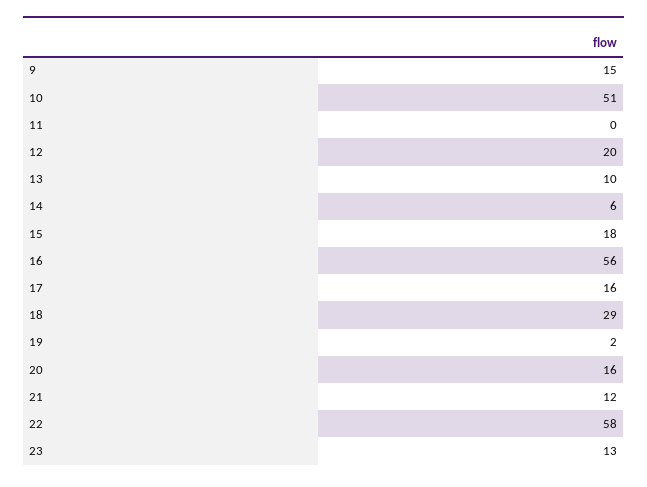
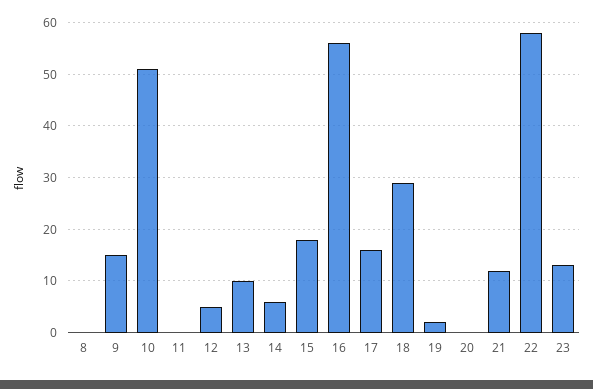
  {
    "9": 15,
    "10": 51,
    "11": 0,
-   "12": 20,
+   "12": 5,
    "13": 10,
    "14": 6,
    "15": 18,
    "16": 56,
    "17": 16,
    "18": 29,
    "19": 2,
-   "20": 16,
+   "20": 0,
    "21": 12,
    "22": 58,
-   "23": 13
+   "23": 13,
+   "8": 0
  }

